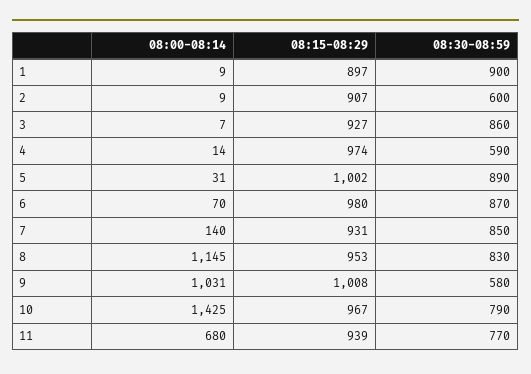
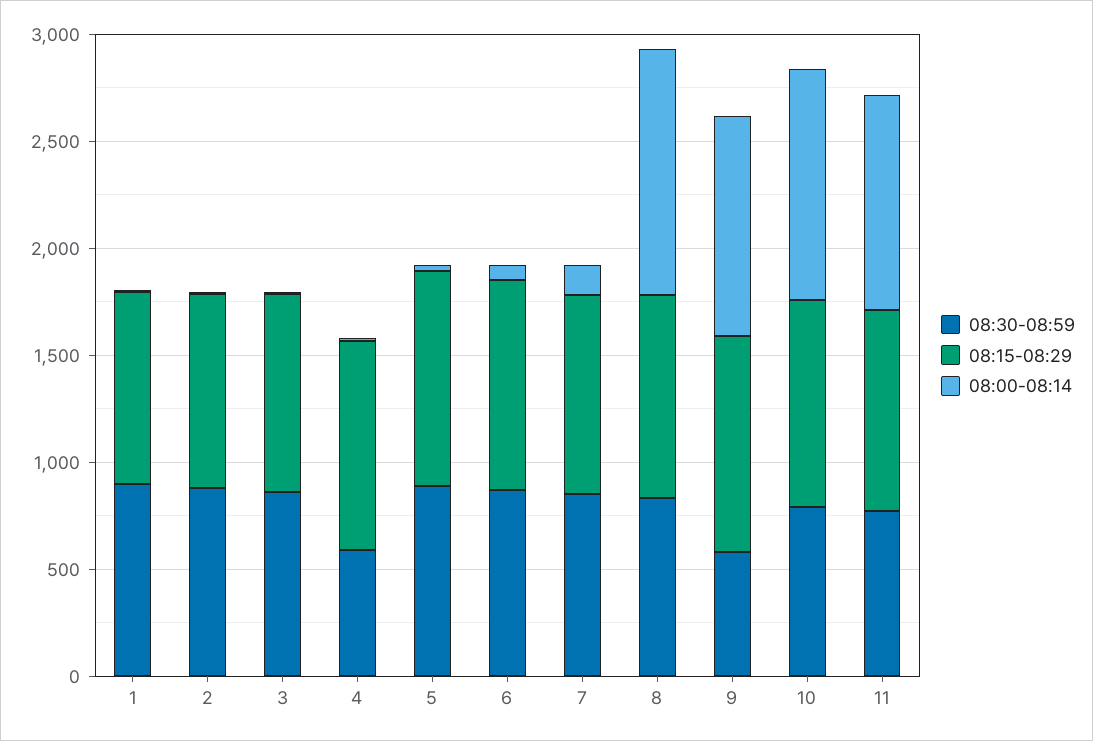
  {
    "08:00-08:14": {
      "1": 9,
      "2": 9,
      "3": 7,
      "4": 14,
      "5": 31,
      "6": 70,
      "7": 140,
      "8": 1145,
      "9": 1031,
-     "10": 1425,
+     "10": 1100,
-     "11": 680
+     "11": 1000
    },
    "08:15-08:29": {
      "1": 897,
      "2": 907,
      "3": 927,
      "4": 974,
      "5": 1002,
      "6": 980,
      "7": 931,
      "8": 953,
      "9": 1008,
      "10": 967,
      "11": 939
    },
    "08:30-08:59": {
      "1": 900,
-     "2": 600,
+     "2": 900,
      "3": 860,
      "4": 590,
      "5": 890,
      "6": 870,
      "7": 850,
      "8": 830,
      "9": 580,
      "10": 790,
      "11": 770
    }
  }

